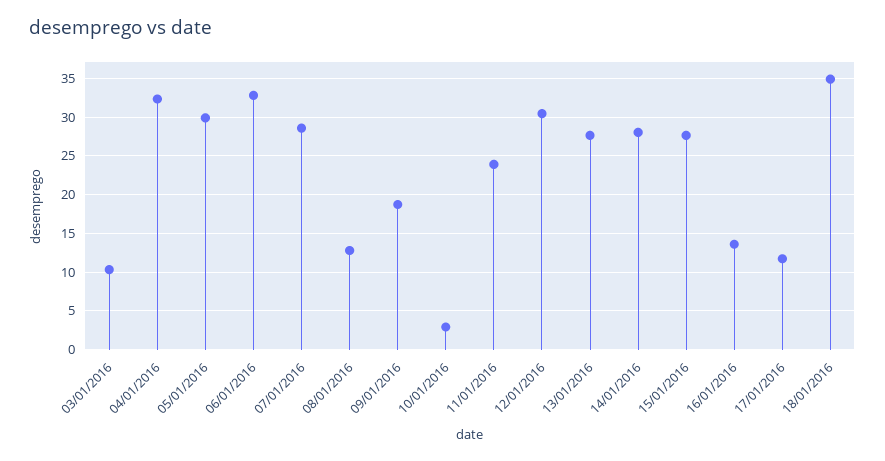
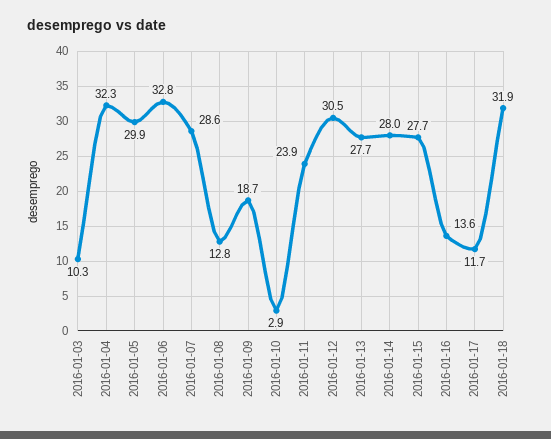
  {
    "03/01/2016": 10.3,
    "04/01/2016": 32.3,
    "05/01/2016": 29.9,
    "06/01/2016": 32.8,
    "07/01/2016": 28.6,
    "08/01/2016": 12.8,
    "09/01/2016": 18.7,
    "10/01/2016": 2.9,
    "11/01/2016": 23.9,
    "12/01/2016": 30.5,
    "13/01/2016": 27.7,
    "14/01/2016": 28,
    "15/01/2016": 27.7,
    "16/01/2016": 13.6,
    "17/01/2016": 11.7,
-   "18/01/2016": 35
+   "18/01/2016": 31.9
  }

